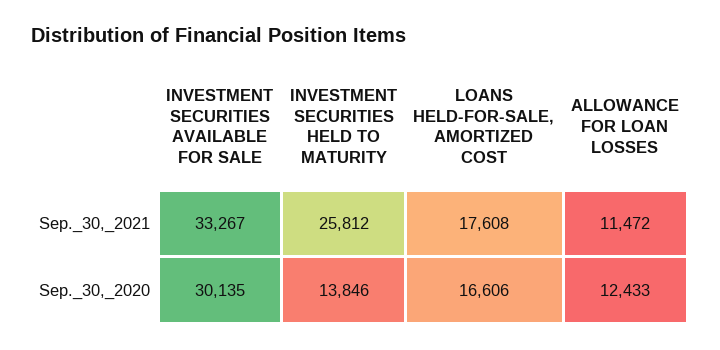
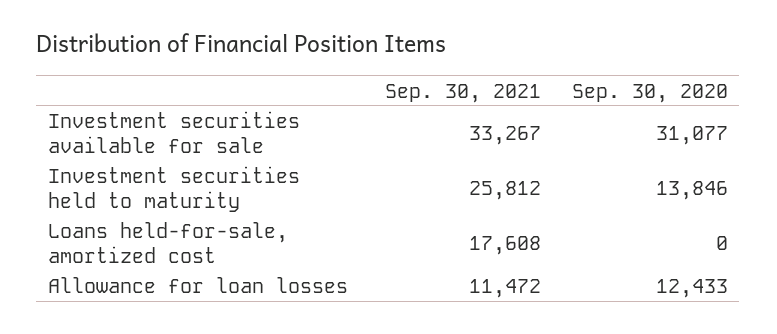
  {
    "INVESTMENT SECURITIES AVAILABLE FOR SALE": {
      "Sep._30,_2021": 33267,
-     "Sep._30,_2020": 30135
+     "Sep._30,_2020": 31077
    },
    "INVESTMENT SECURITIES HELD TO MATURITY": {
      "Sep._30,_2021": 25812,
      "Sep._30,_2020": 13846
    },
    "LOANS HELD-FOR-SALE, AMORTIZED COST": {
      "Sep._30,_2021": 17608,
-     "Sep._30,_2020": 16606
+     "Sep._30,_2020": 0
    },
    "ALLOWANCE FOR LOAN LOSSES": {
      "Sep._30,_2021": 11472,
      "Sep._30,_2020": 12433
    }
  }

